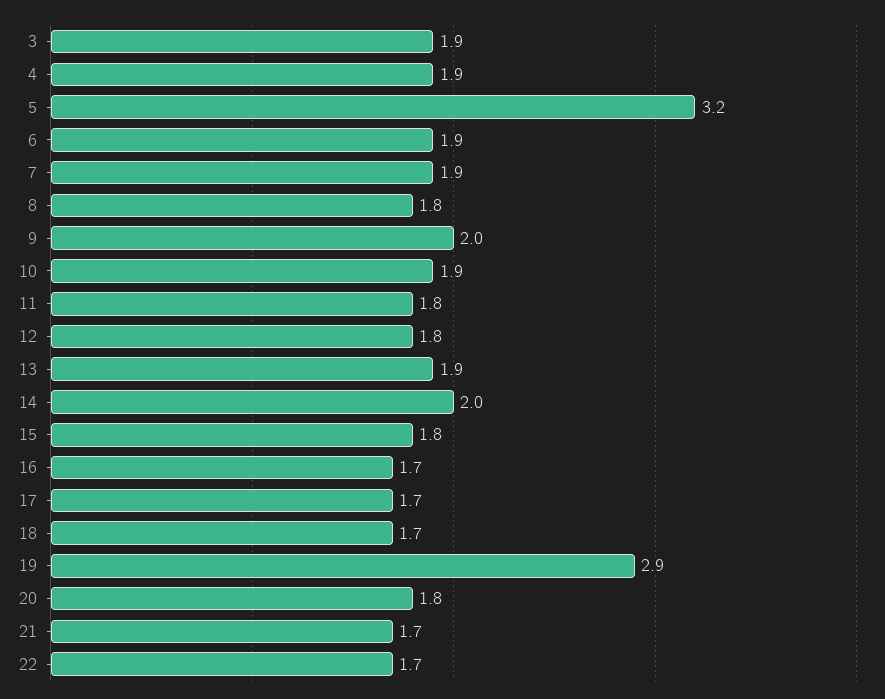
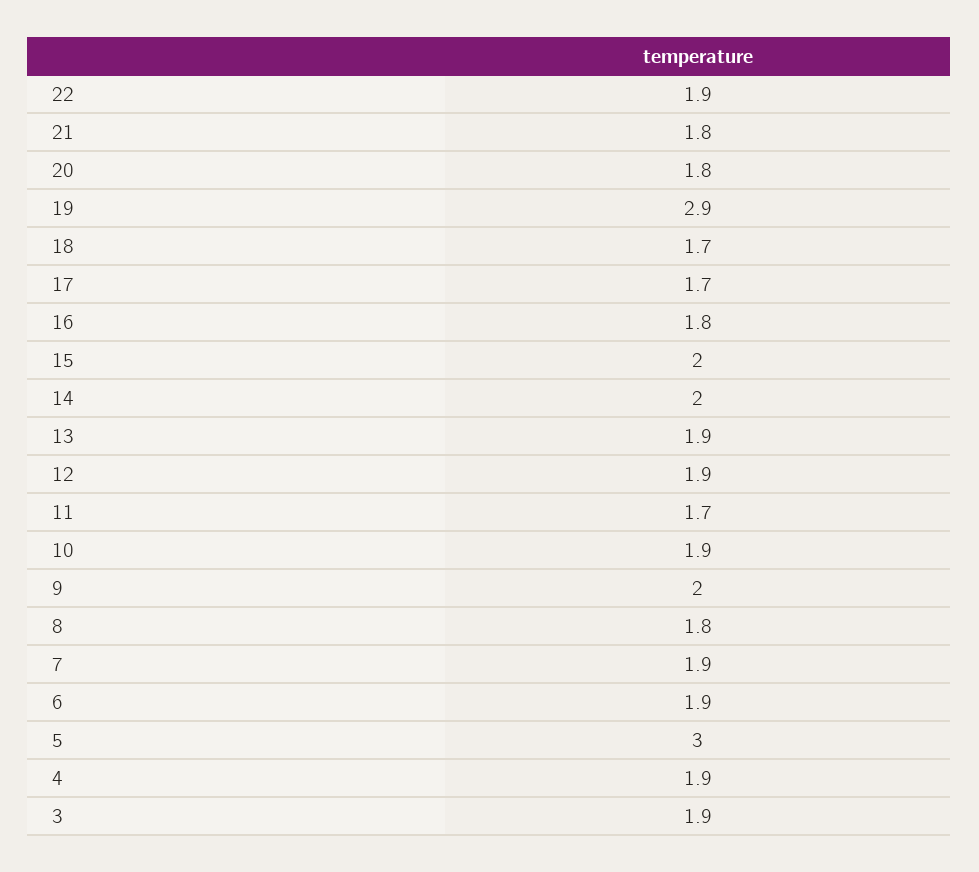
  {
    "3": 1.9,
    "4": 1.9,
-   "5": 3.2,
+   "5": 3,
    "6": 1.9,
    "7": 1.9,
    "8": 1.8,
    "9": 2,
    "10": 1.9,
-   "11": 1.8,
+   "11": 1.7,
-   "12": 1.8,
+   "12": 1.9,
    "13": 1.9,
    "14": 2,
-   "15": 1.8,
+   "15": 2,
-   "16": 1.7,
+   "16": 1.8,
    "17": 1.7,
    "18": 1.7,
    "19": 2.9,
    "20": 1.8,
-   "21": 1.7,
+   "21": 1.8,
-   "22": 1.7
+   "22": 1.9
  }

